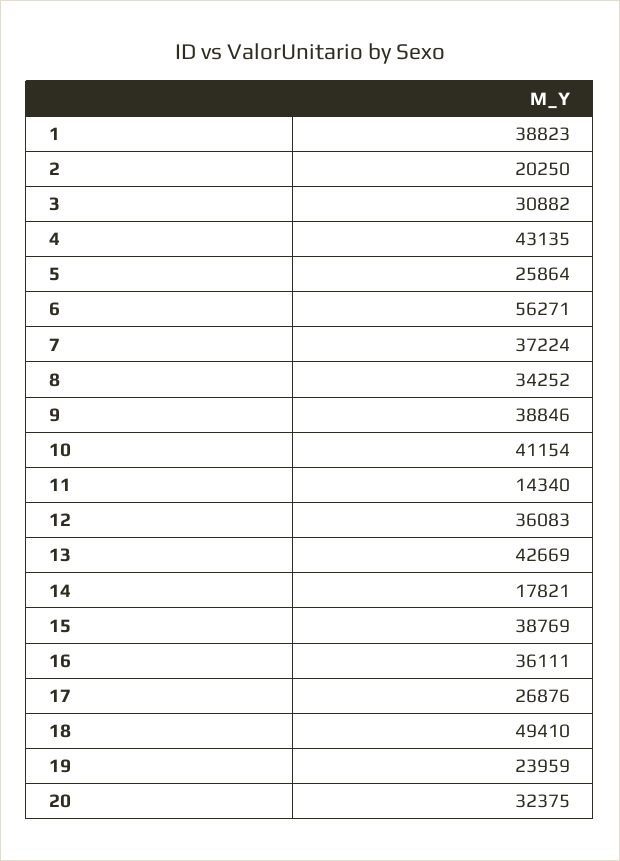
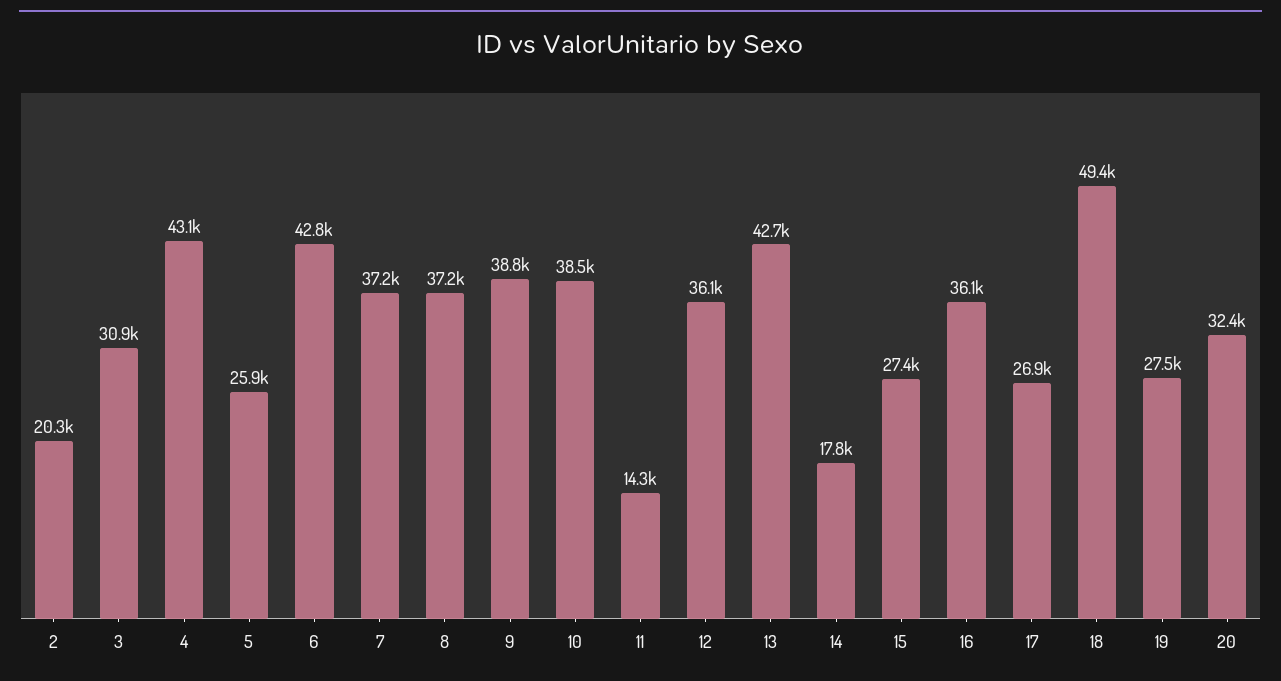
  {
-   "1": 38823,
    "2": 20250,
    "3": 30882,
    "4": 43135,
    "5": 25864,
-   "6": 56271,
+   "6": 42800,
    "7": 37224,
-   "8": 34252,
+   "8": 37200,
    "9": 38846,
-   "10": 41154,
+   "10": 38500,
    "11": 14340,
    "12": 36083,
    "13": 42669,
    "14": 17821,
-   "15": 38769,
+   "15": 27400,
    "16": 36111,
    "17": 26876,
    "18": 49410,
-   "19": 23959,
+   "19": 27500,
    "20": 32375
  }

